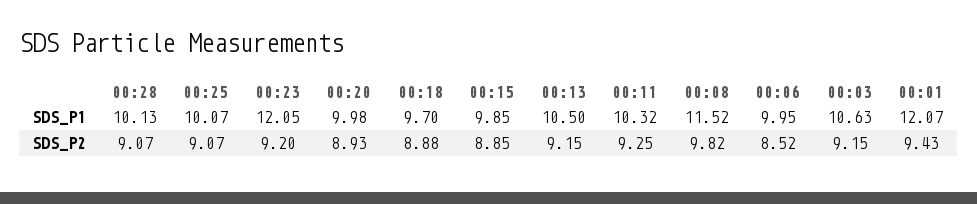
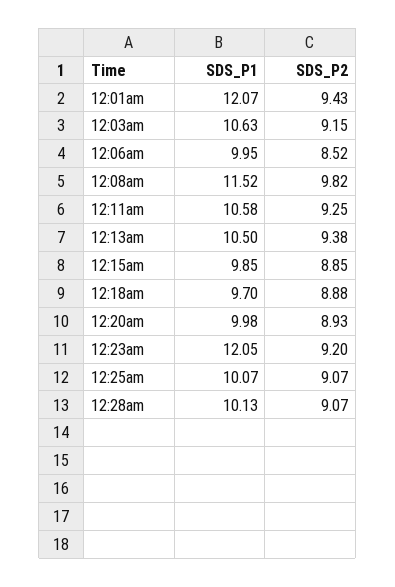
  {
    "00:28": {
      "SDS_P1": 10.13,
      "SDS_P2": 9.07
    },
    "00:25": {
      "SDS_P1": 10.07,
      "SDS_P2": 9.07
    },
    "00:23": {
      "SDS_P1": 12.05,
      "SDS_P2": 9.2
    },
    "00:20": {
      "SDS_P1": 9.98,
      "SDS_P2": 8.93
    },
    "00:18": {
      "SDS_P1": 9.7,
      "SDS_P2": 8.88
    },
    "00:15": {
      "SDS_P1": 9.85,
      "SDS_P2": 8.85
    },
    "00:13": {
      "SDS_P1": 10.5,
-     "SDS_P2": 9.15
+     "SDS_P2": 9.38
    },
    "00:11": {
-     "SDS_P1": 10.32,
+     "SDS_P1": 10.58,
      "SDS_P2": 9.25
    },
    "00:08": {
      "SDS_P1": 11.52,
      "SDS_P2": 9.82
    },
    "00:06": {
      "SDS_P1": 9.95,
      "SDS_P2": 8.52
    },
    "00:03": {
      "SDS_P1": 10.63,
      "SDS_P2": 9.15
    },
    "00:01": {
      "SDS_P1": 12.07,
      "SDS_P2": 9.43
    }
  }

